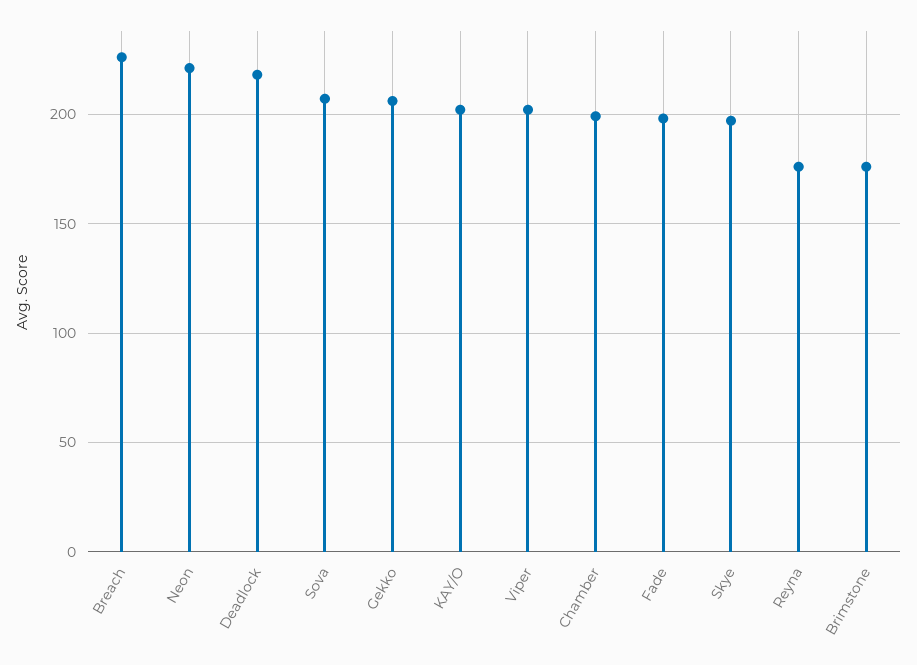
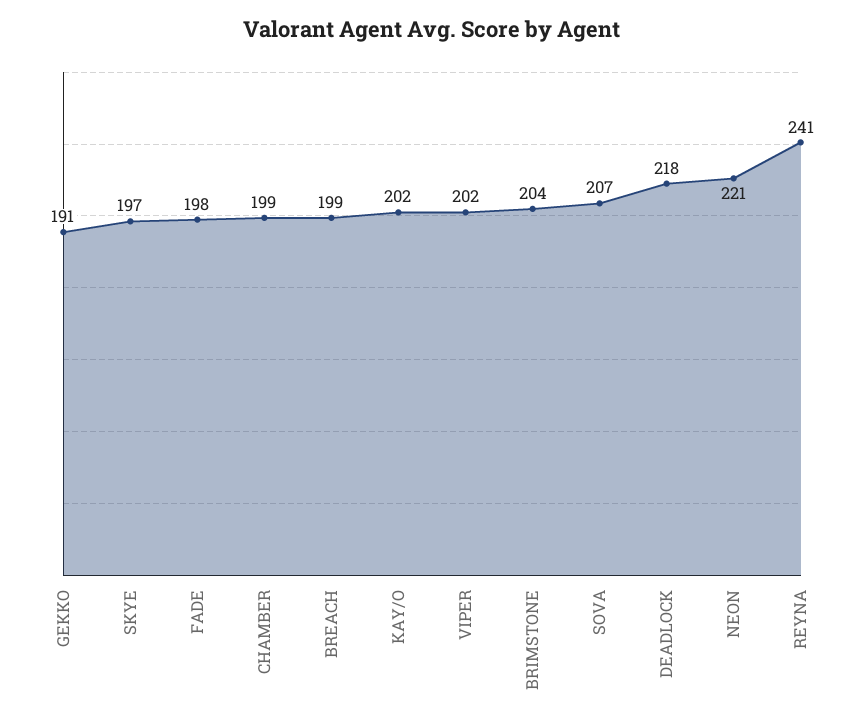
  {
-   "Breach": 225,
+   "Breach": 199,
    "Neon": 221,
    "Deadlock": 218,
    "Sova": 207,
-   "Gekko": 205,
+   "Gekko": 191,
    "KAY/O": 202,
    "Viper": 202,
    "Chamber": 199,
    "Fade": 198,
    "Skye": 197,
-   "Reyna": 175,
+   "Reyna": 241,
-   "Brimstone": 175
+   "Brimstone": 204
  }

